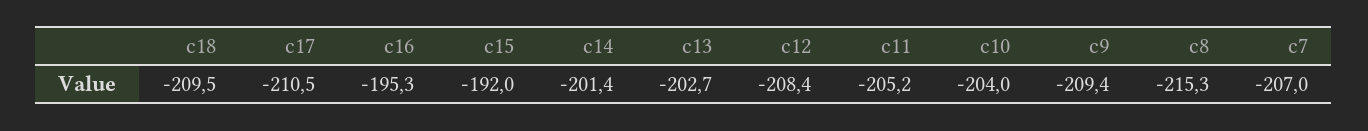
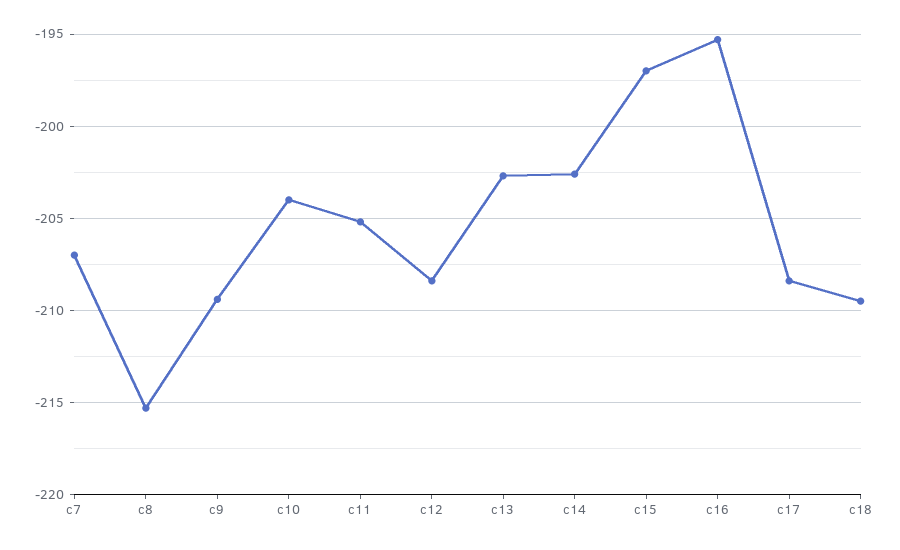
  {
    "c18": -209.5,
-   "c17": -210.5,
+   "c17": -208.5,
    "c16": -195.3,
-   "c15": -192,
+   "c15": -197,
-   "c14": -201.4,
+   "c14": -202.5,
    "c13": -202.7,
    "c12": -208.4,
    "c11": -205.2,
    "c10": -204,
    "c9": -209.4,
    "c8": -215.3,
    "c7": -207
  }

